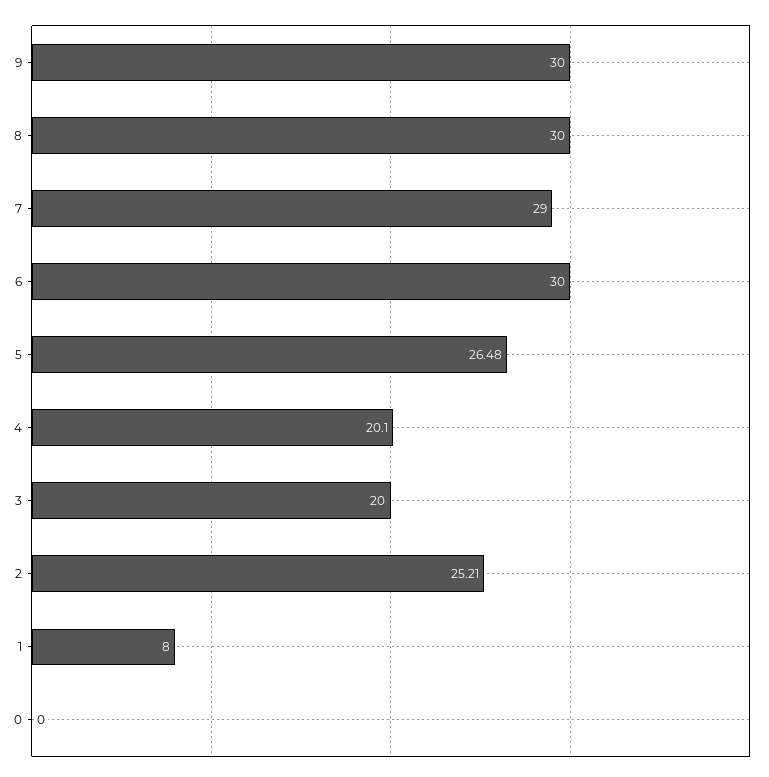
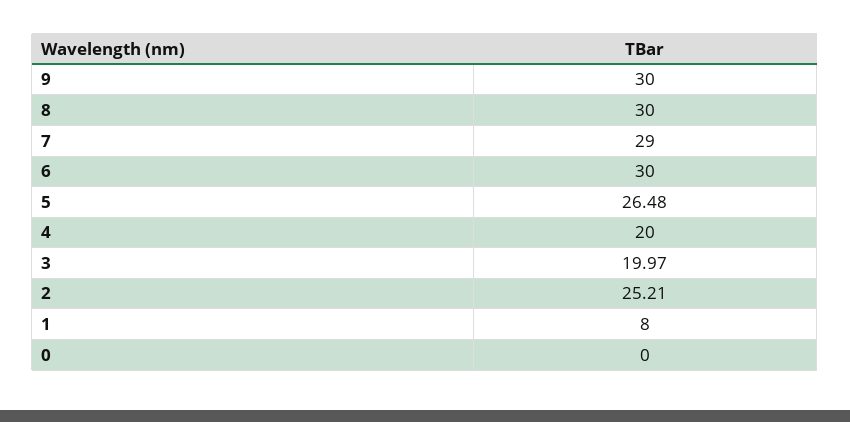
  {
    "9": 30,
    "8": 30,
    "7": 29,
    "6": 30,
    "5": 26.48,
-   "4": 20.1,
+   "4": 20,
-   "3": 20,
+   "3": 19.97,
    "2": 25.21,
    "1": 8,
    "0": 0
  }

